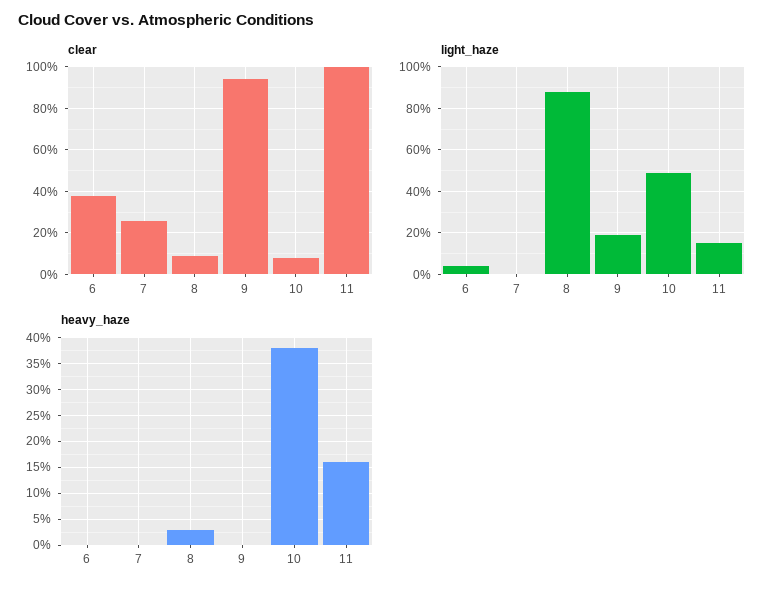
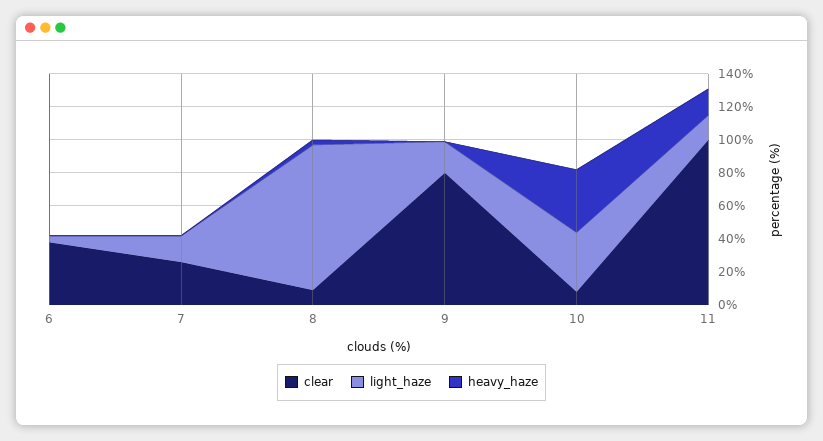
  {
    "clear": {
      "6": 40,
      "7": 25,
      "8": 10,
-     "9": 95,
+     "9": 80,
      "10": 10,
      "11": 100
    },
    "light_haze": {
      "6": 5,
-     "7": 0,
+     "7": 15,
      "8": 90,
      "9": 20,
-     "10": 50,
+     "10": 35,
      "11": 15
    },
    "heavy_haze": {
      "6": 0,
      "7": 0,
      "8": 5,
      "9": 0,
      "10": 40,
      "11": 15
    }
  }

